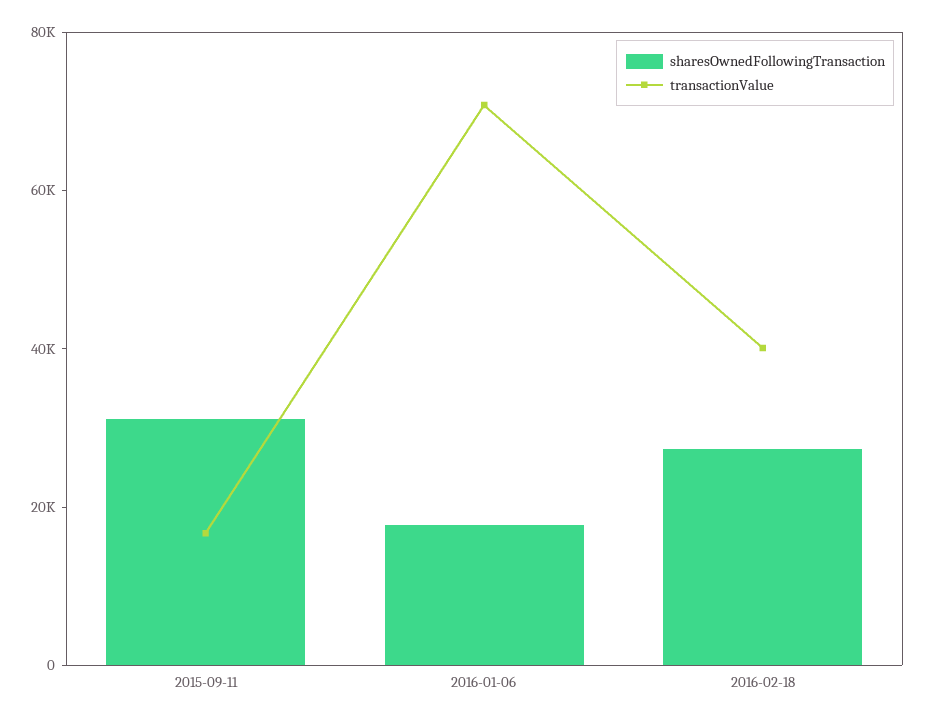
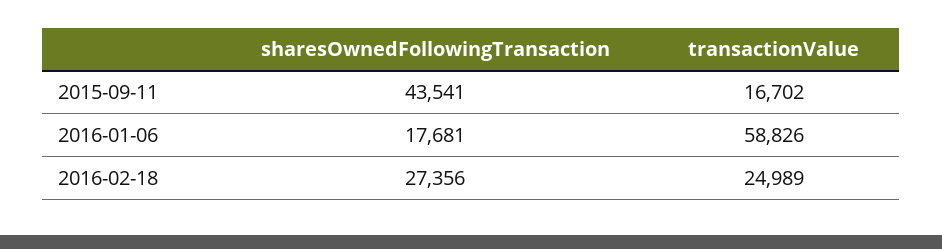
  {
    "sharesOwnedFollowingTransaction": {
-     "2015-09-11": 30000,
+     "2015-09-11": 43541,
      "2016-01-06": 17681,
      "2016-02-18": 27356
    },
    "transactionValue": {
      "2015-09-11": 16702,
-     "2016-01-06": 70000,
+     "2016-01-06": 58826,
-     "2016-02-18": 40000
+     "2016-02-18": 24989
    }
  }

